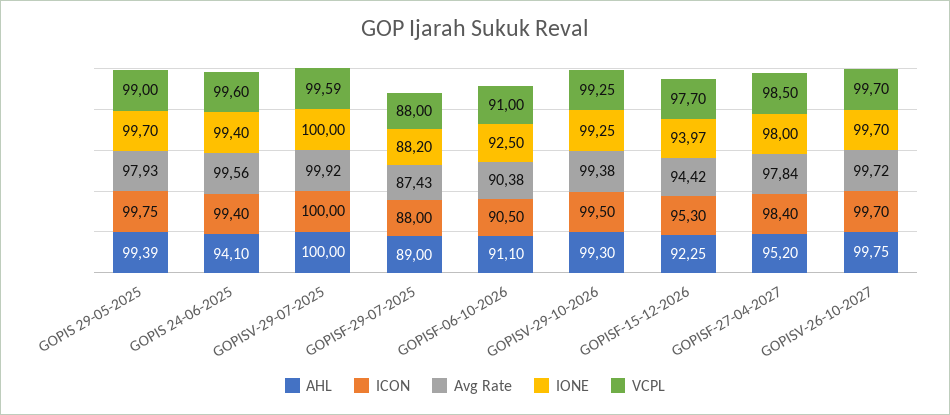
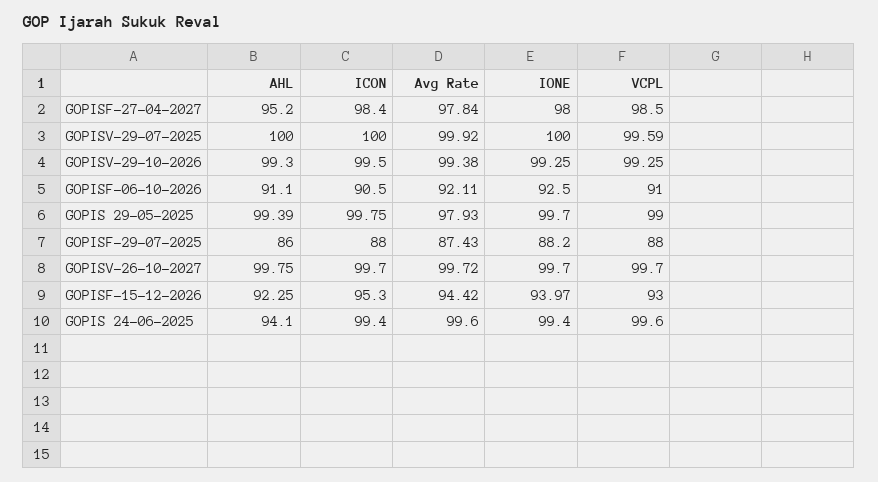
  {
    "AHL": {
      "GOPIS 29-05-2025": 99.39,
      "GOPIS 24-06-2025": 94.1,
      "GOPISV-29-07-2025": 100,
-     "GOPISF-29-07-2025": 89,
+     "GOPISF-29-07-2025": 86,
      "GOPISF-06-10-2026": 91.1,
      "GOPISV-29-10-2026": 99.3,
      "GOPISF-15-12-2026": 92.25,
      "GOPISF-27-04-2027": 95.2,
      "GOPISV-26-10-2027": 99.75
    },
    "ICON": {
      "GOPIS 29-05-2025": 99.75,
      "GOPIS 24-06-2025": 99.4,
      "GOPISV-29-07-2025": 100,
      "GOPISF-29-07-2025": 88,
      "GOPISF-06-10-2026": 90.5,
      "GOPISV-29-10-2026": 99.5,
      "GOPISF-15-12-2026": 95.3,
      "GOPISF-27-04-2027": 98.4,
      "GOPISV-26-10-2027": 99.7
    },
    "Avg Rate": {
      "GOPIS 29-05-2025": 97.93,
-     "GOPIS 24-06-2025": 99.56,
+     "GOPIS 24-06-2025": 99.6,
      "GOPISV-29-07-2025": 99.92,
      "GOPISF-29-07-2025": 87.43,
-     "GOPISF-06-10-2026": 90.38,
+     "GOPISF-06-10-2026": 92.11,
      "GOPISV-29-10-2026": 99.38,
      "GOPISF-15-12-2026": 94.42,
      "GOPISF-27-04-2027": 97.84,
      "GOPISV-26-10-2027": 99.72
    },
    "IONE": {
      "GOPIS 29-05-2025": 99.7,
      "GOPIS 24-06-2025": 99.4,
      "GOPISV-29-07-2025": 100,
      "GOPISF-29-07-2025": 88.2,
      "GOPISF-06-10-2026": 92.5,
      "GOPISV-29-10-2026": 99.25,
      "GOPISF-15-12-2026": 93.97,
      "GOPISF-27-04-2027": 98,
      "GOPISV-26-10-2027": 99.7
    },
    "VCPL": {
      "GOPIS 29-05-2025": 99,
      "GOPIS 24-06-2025": 99.6,
      "GOPISV-29-07-2025": 99.59,
      "GOPISF-29-07-2025": 88,
      "GOPISF-06-10-2026": 91,
      "GOPISV-29-10-2026": 99.25,
-     "GOPISF-15-12-2026": 97.7,
+     "GOPISF-15-12-2026": 93,
      "GOPISF-27-04-2027": 98.5,
      "GOPISV-26-10-2027": 99.7
    }
  }

